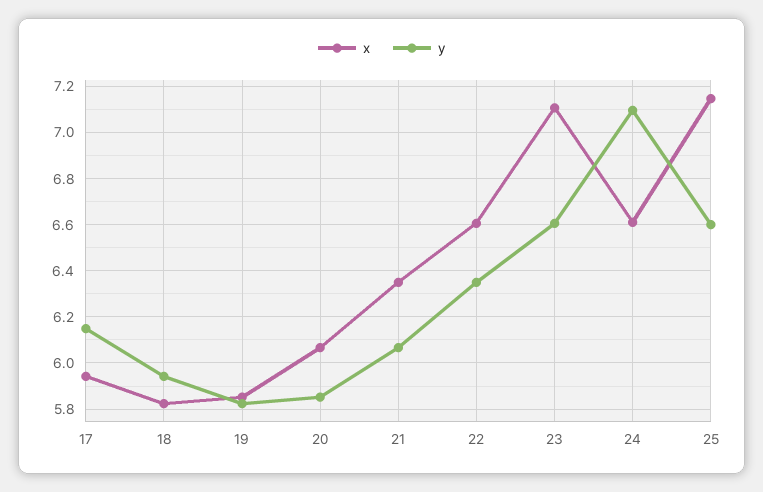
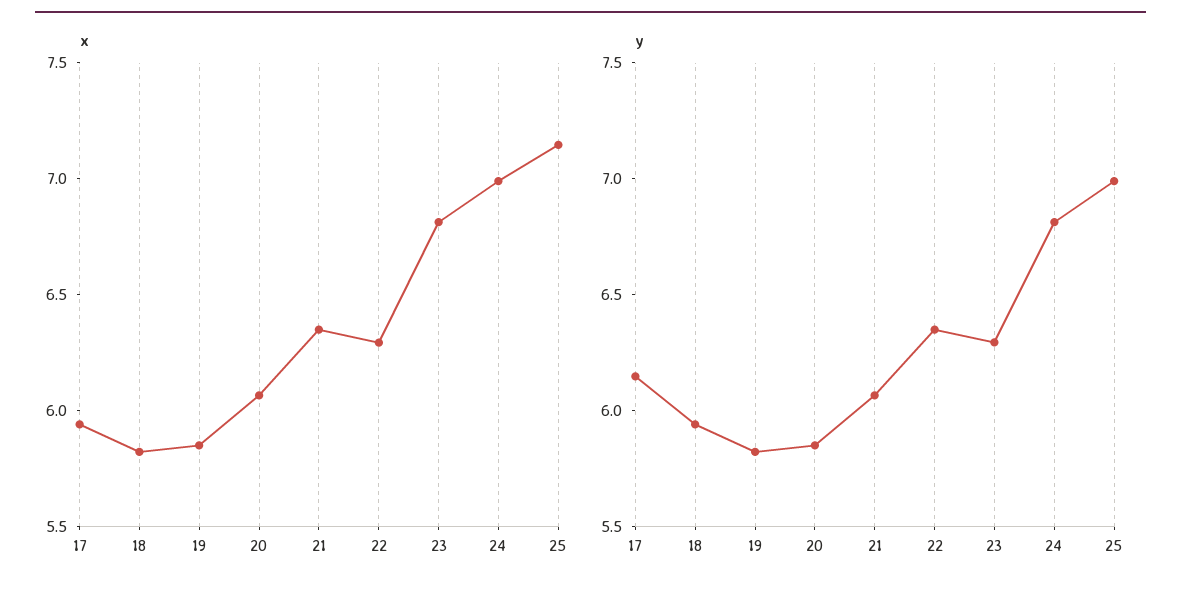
  {
    "x": {
      "17": 5.95,
      "18": 5.8,
      "19": 5.85,
      "20": 6.05,
      "21": 6.35,
-     "22": 6.6,
+     "22": 6.3,
-     "23": 7.1,
+     "23": 6.8,
-     "24": 6.6,
+     "24": 7,
      "25": 7.15
    },
    "y": {
      "17": 6.15,
      "18": 5.95,
      "19": 5.8,
      "20": 5.85,
      "21": 6.05,
      "22": 6.35,
-     "23": 6.6,
+     "23": 6.3,
-     "24": 7.1,
+     "24": 6.8,
-     "25": 6.6
+     "25": 7
    }
  }

